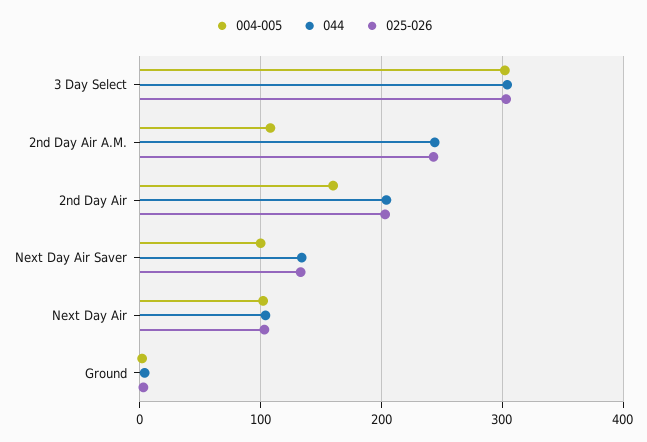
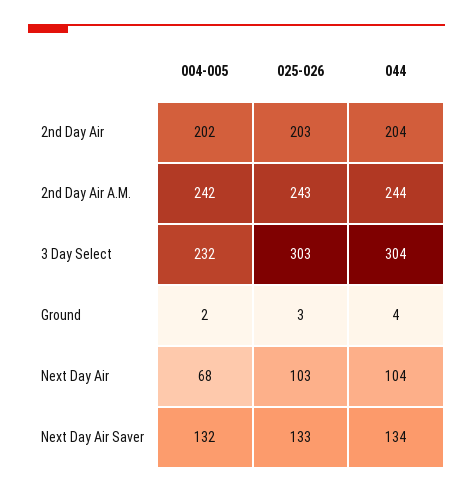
  {
    "004-005": {
-     "3 Day Select": 300,
+     "3 Day Select": 232,
-     "2nd Day Air A.M.": 110,
+     "2nd Day Air A.M.": 242,
-     "2nd Day Air": 160,
+     "2nd Day Air": 202,
-     "Next Day Air Saver": 100,
+     "Next Day Air Saver": 132,
-     "Next Day Air": 100,
+     "Next Day Air": 68,
      "Ground": 2
    },
    "044": {
      "3 Day Select": 304,
      "2nd Day Air A.M.": 244,
      "2nd Day Air": 204,
      "Next Day Air Saver": 134,
      "Next Day Air": 104,
      "Ground": 4
    },
    "025-026": {
      "3 Day Select": 303,
      "2nd Day Air A.M.": 243,
      "2nd Day Air": 203,
      "Next Day Air Saver": 133,
      "Next Day Air": 103,
      "Ground": 3
    }
  }

